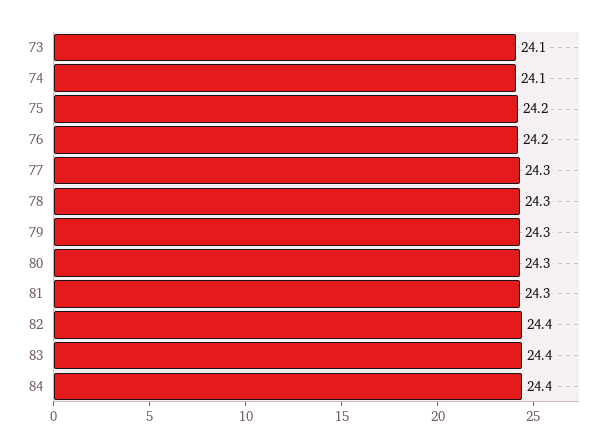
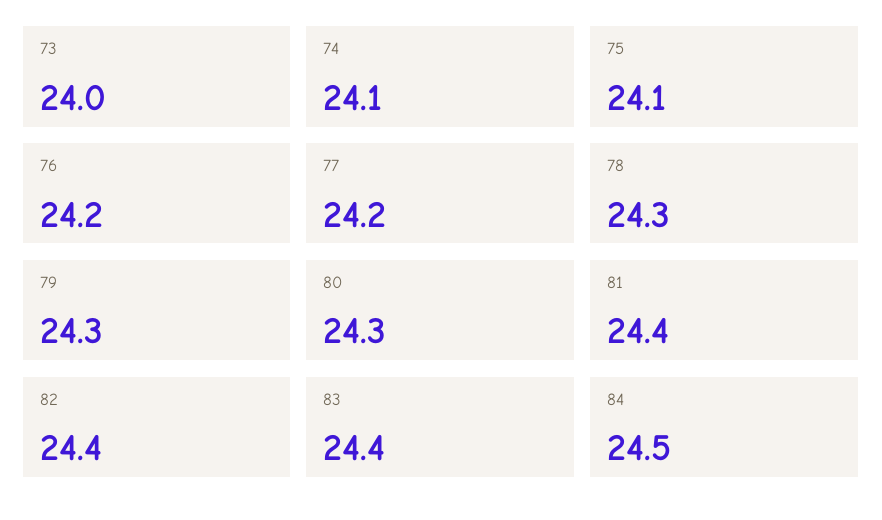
  {
-   "73": 24.1,
+   "73": 24,
    "74": 24.1,
-   "75": 24.2,
+   "75": 24.1,
    "76": 24.2,
-   "77": 24.3,
+   "77": 24.2,
    "78": 24.3,
    "79": 24.3,
    "80": 24.3,
-   "81": 24.3,
+   "81": 24.4,
    "82": 24.4,
    "83": 24.4,
-   "84": 24.4
+   "84": 24.5
  }

